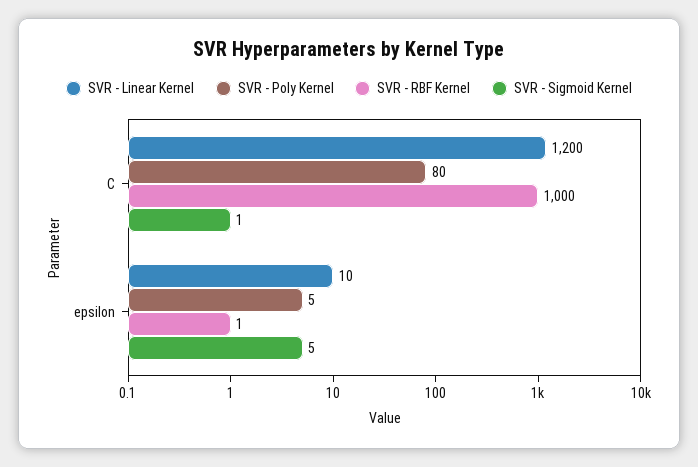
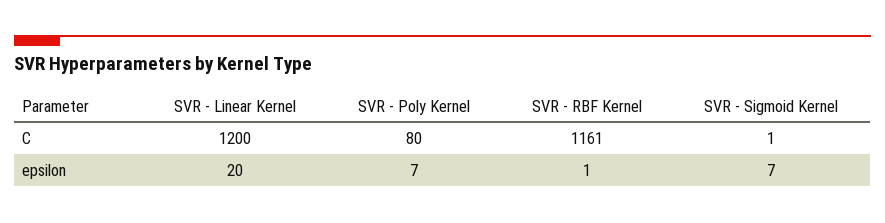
  {
    "SVR - Linear Kernel": {
      "C": 1200,
-     "epsilon": 10
+     "epsilon": 20
    },
    "SVR - Poly Kernel": {
      "C": 80,
-     "epsilon": 5
+     "epsilon": 7
    },
    "SVR - RBF Kernel": {
-     "C": 1000,
+     "C": 1161,
      "epsilon": 1
    },
    "SVR - Sigmoid Kernel": {
      "C": 1,
-     "epsilon": 5
+     "epsilon": 7
    }
  }

